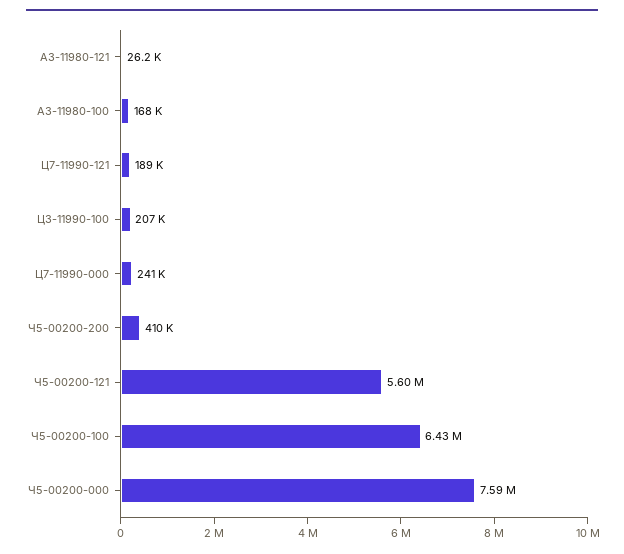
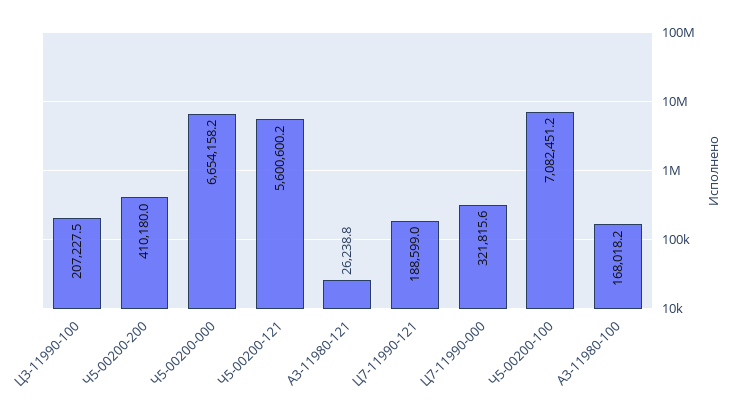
  {
    "A3-11980-121": 26238.8,
    "A3-11980-100": 168018.2,
    "Ц7-11990-121": 188599,
    "Ц3-11990-100": 207227.5,
-   "Ц7-11990-000": 241000,
+   "Ц7-11990-000": 321815.6,
    "Ч5-00200-200": 410180,
    "Ч5-00200-121": 5600600.2,
-   "Ч5-00200-100": 6430000,
+   "Ч5-00200-100": 7082451.2,
-   "Ч5-00200-000": 7590000
+   "Ч5-00200-000": 6654158.2
  }

